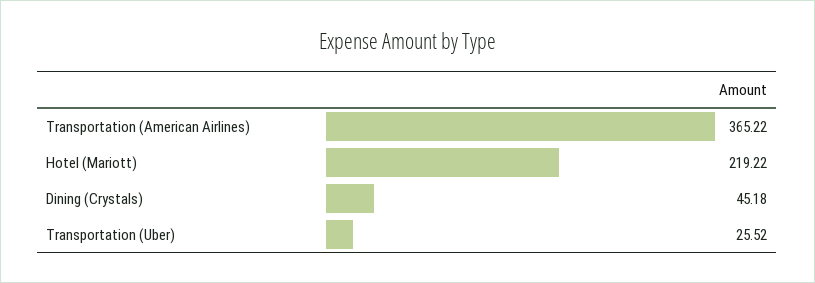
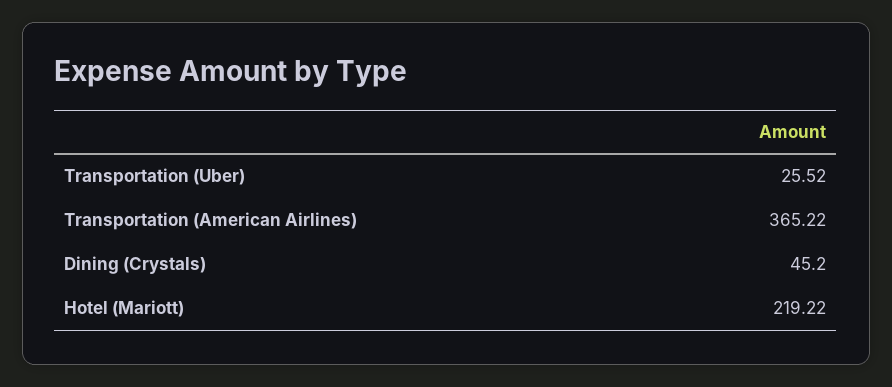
  {
    "Transportation (American Airlines)": 365.22,
    "Hotel (Mariott)": 219.22,
-   "Dining (Crystals)": 45.18,
+   "Dining (Crystals)": 45.2,
    "Transportation (Uber)": 25.52
  }

